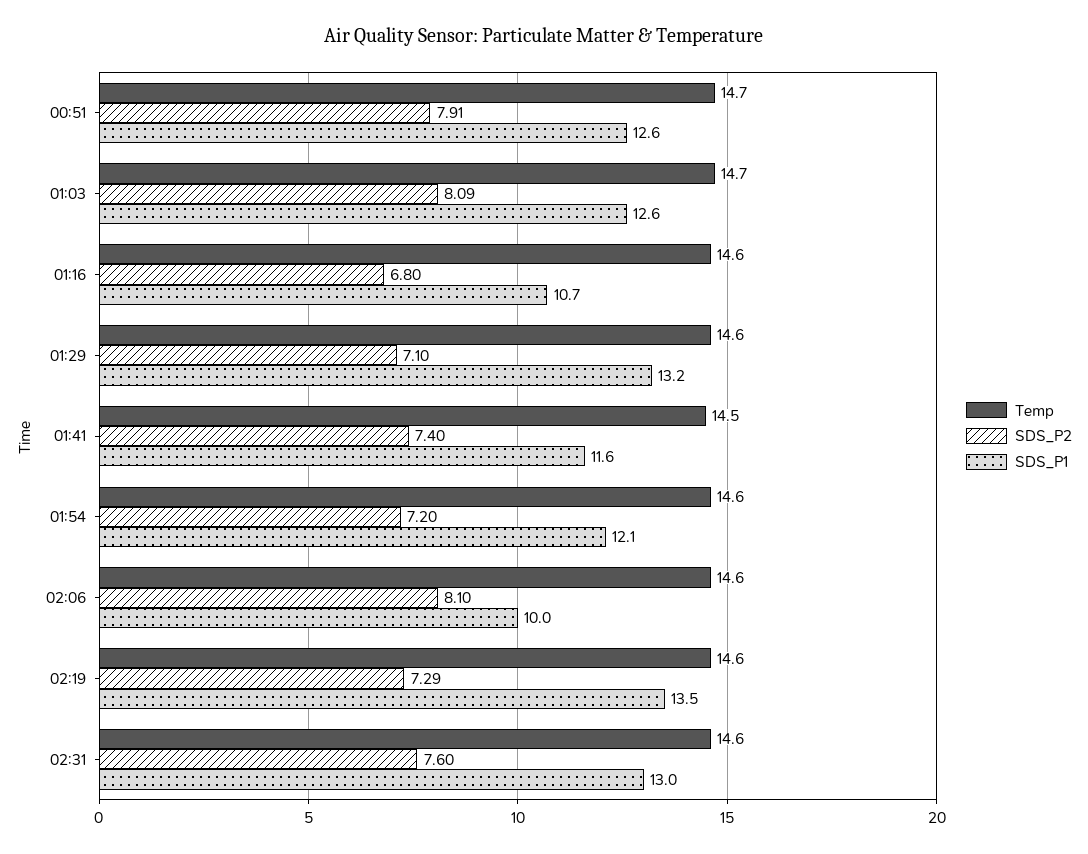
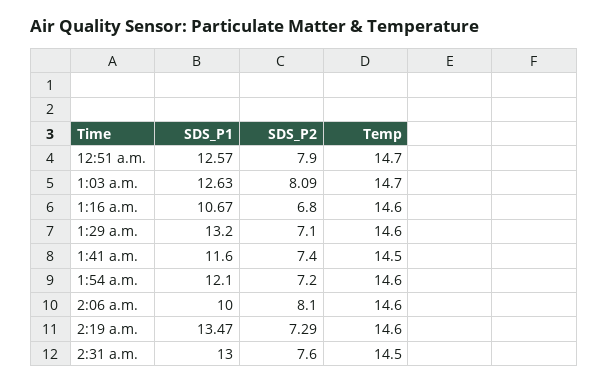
  {
    "Temp": {
      "00:51": 14.7,
      "01:03": 14.7,
      "01:16": 14.6,
      "01:29": 14.6,
      "01:41": 14.5,
      "01:54": 14.6,
      "02:06": 14.6,
      "02:19": 14.6,
-     "02:31": 14.6
+     "02:31": 14.5
    },
    "SDS_P2": {
-     "00:51": 7.91,
+     "00:51": 7.9,
      "01:03": 8.09,
      "01:16": 6.8,
      "01:29": 7.1,
      "01:41": 7.4,
      "01:54": 7.2,
      "02:06": 8.1,
      "02:19": 7.29,
      "02:31": 7.6
    },
    "SDS_P1": {
      "00:51": 12.57,
      "01:03": 12.63,
      "01:16": 10.67,
      "01:29": 13.2,
      "01:41": 11.6,
      "01:54": 12.1,
      "02:06": 10,
      "02:19": 13.47,
      "02:31": 13
    }
  }

